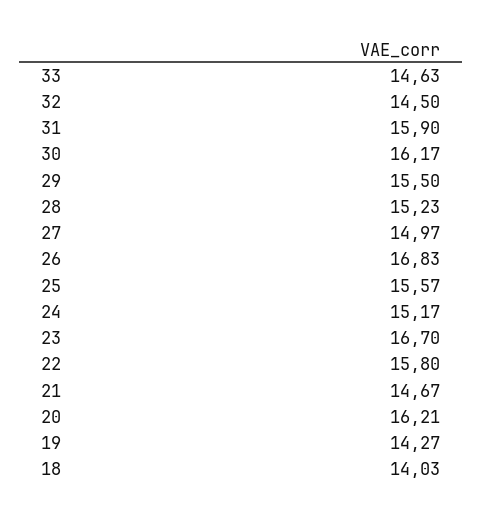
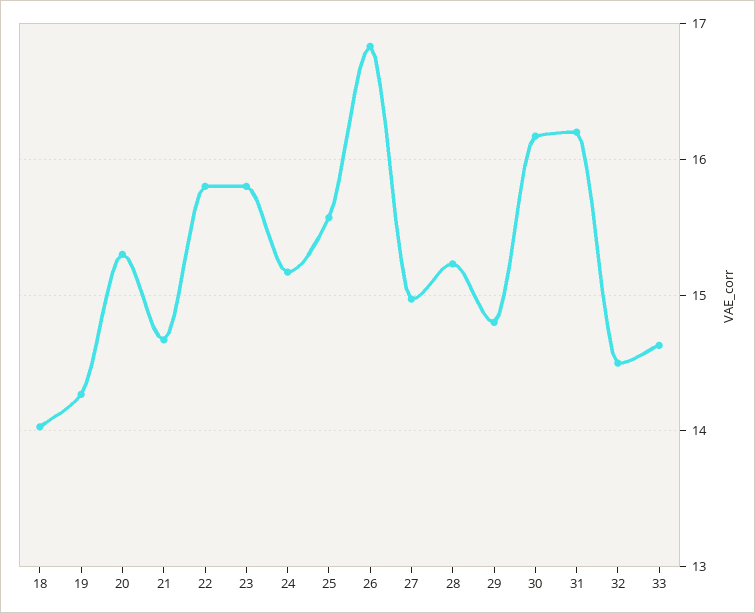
  {
    "33": 14.63,
    "32": 14.5,
-   "31": 15.9,
+   "31": 16.2,
    "30": 16.17,
-   "29": 15.5,
+   "29": 14.8,
    "28": 15.23,
    "27": 14.97,
    "26": 16.83,
    "25": 15.57,
    "24": 15.17,
-   "23": 16.7,
+   "23": 15.8,
    "22": 15.8,
    "21": 14.67,
-   "20": 16.21,
+   "20": 15.3,
    "19": 14.27,
    "18": 14.03
  }

